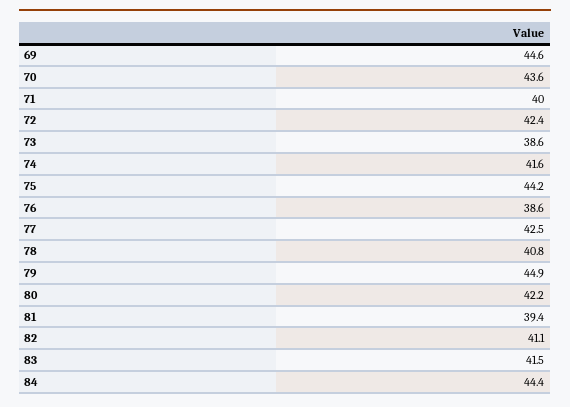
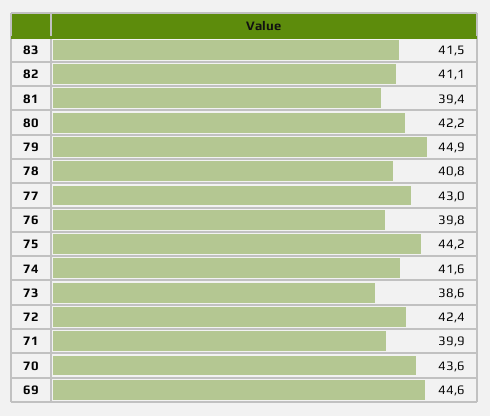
  {
    "69": 44.6,
    "70": 43.6,
-   "71": 40,
+   "71": 39.9,
    "72": 42.4,
    "73": 38.6,
    "74": 41.6,
    "75": 44.2,
-   "76": 38.6,
+   "76": 39.8,
-   "77": 42.5,
+   "77": 43,
    "78": 40.8,
    "79": 44.9,
    "80": 42.2,
    "81": 39.4,
    "82": 41.1,
-   "83": 41.5,
+   "83": 41.5
-   "84": 44.4
  }

